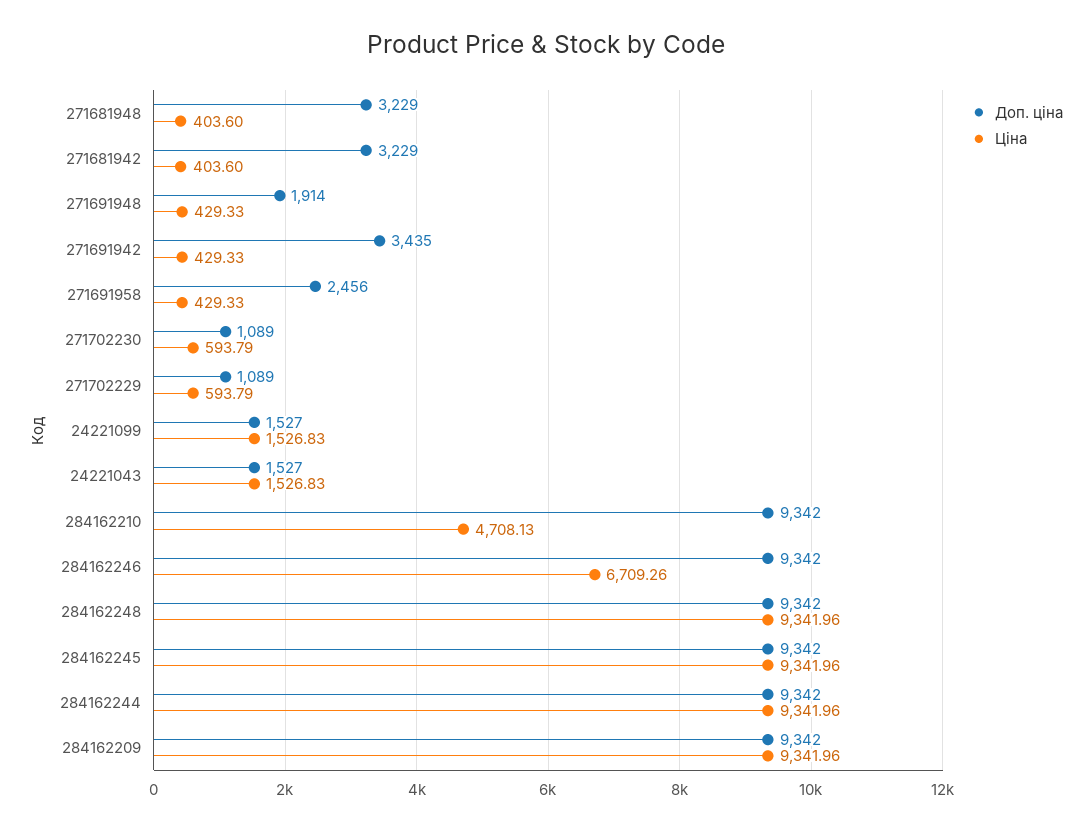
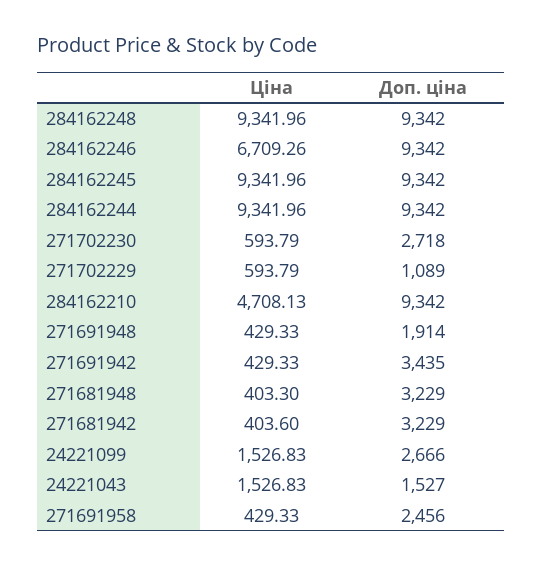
  {
    "Доп. ціна": {
      "271681948": 3229,
      "271681942": 3229,
      "271691948": 1914,
      "271691942": 3435,
      "271691958": 2456,
-     "271702230": 1089,
+     "271702230": 2718,
      "271702229": 1089,
-     "24221099": 1527,
+     "24221099": 2666,
      "24221043": 1527,
      "284162210": 9342,
      "284162246": 9342,
      "284162248": 9342,
      "284162245": 9342,
-     "284162244": 9342,
+     "284162244": 9342
-     "284162209": 9342
    },
    "Ціна": {
-     "271681948": 403.6,
+     "271681948": 403.3,
      "271681942": 403.6,
      "271691948": 429.33,
      "271691942": 429.33,
      "271691958": 429.33,
      "271702230": 593.79,
      "271702229": 593.79,
      "24221099": 1526.83,
      "24221043": 1526.83,
      "284162210": 4708.13,
      "284162246": 6709.26,
      "284162248": 9341.96,
      "284162245": 9341.96,
-     "284162244": 9341.96,
+     "284162244": 9341.96
-     "284162209": 9341.96
    }
  }

